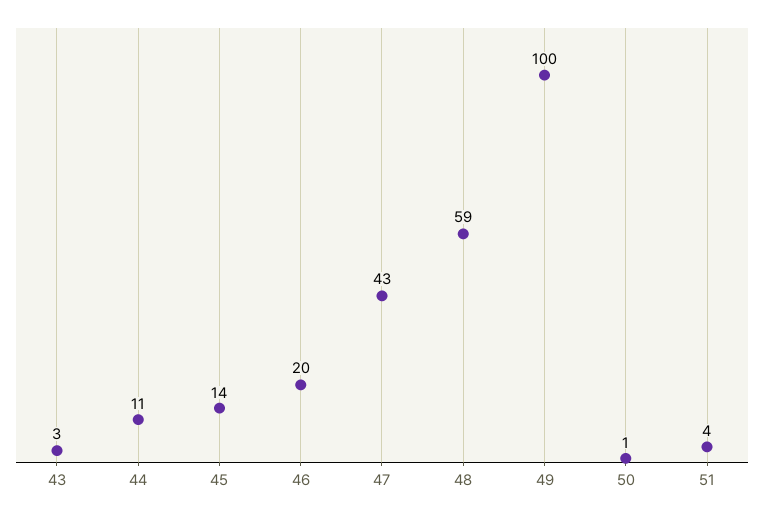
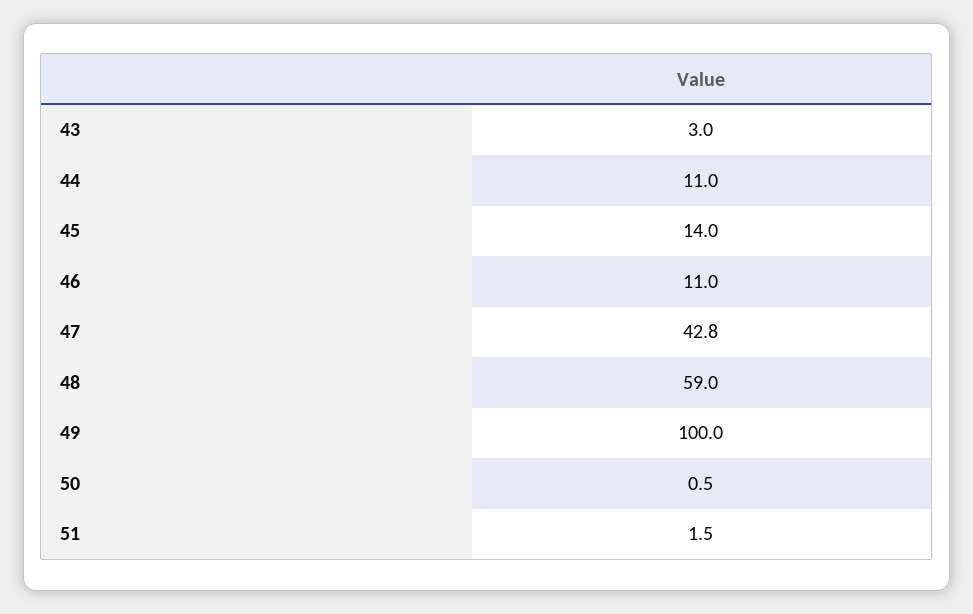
  {
    "43": 3,
    "44": 11,
    "45": 14,
-   "46": 20,
+   "46": 11,
    "47": 42.8,
    "48": 59,
    "49": 100,
    "50": 0.5,
-   "51": 4
+   "51": 1.5
  }

